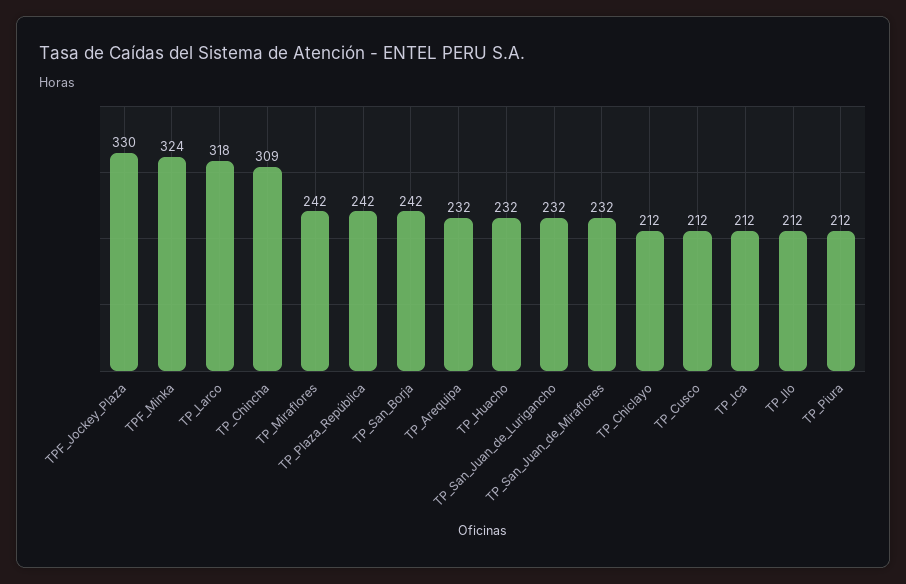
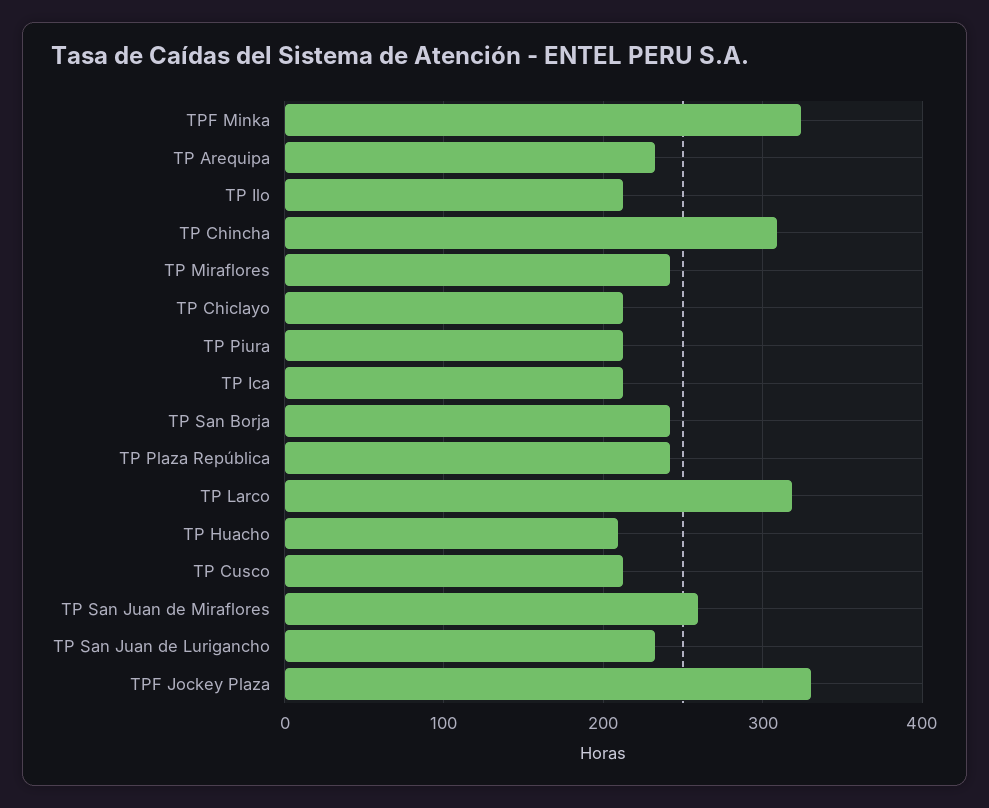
  {
    "TPF_Jockey_Plaza": 330,
    "TPF_Minka": 324,
    "TP_Larco": 318,
    "TP_Chincha": 309,
    "TP_Miraflores": 242,
    "TP_Plaza_República": 242,
    "TP_San_Borja": 242,
    "TP_Arequipa": 232,
-   "TP_Huacho": 232,
+   "TP_Huacho": 210,
    "TP_San_Juan_de_Lurigancho": 232,
-   "TP_San_Juan_de_Miraflores": 232,
+   "TP_San_Juan_de_Miraflores": 260,
    "TP_Chiclayo": 212,
    "TP_Cusco": 212,
    "TP_Ica": 212,
    "TP_Ilo": 212,
    "TP_Piura": 212
  }

